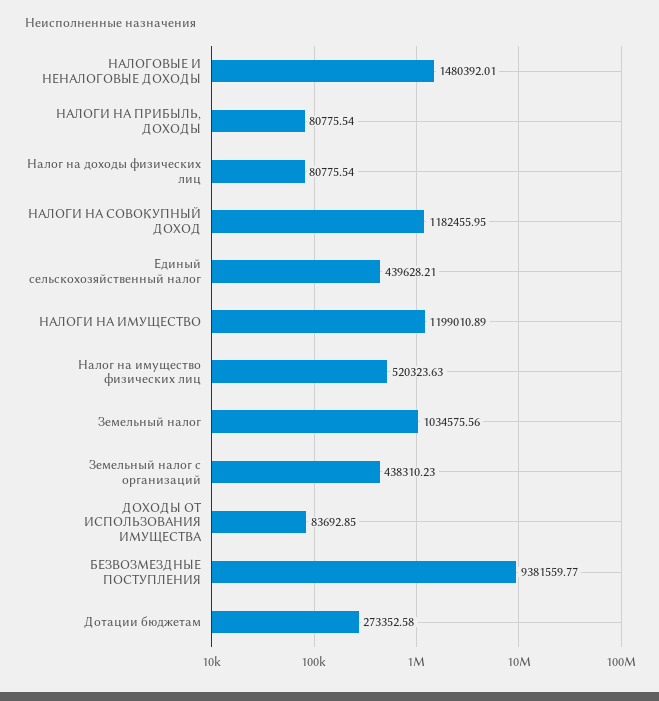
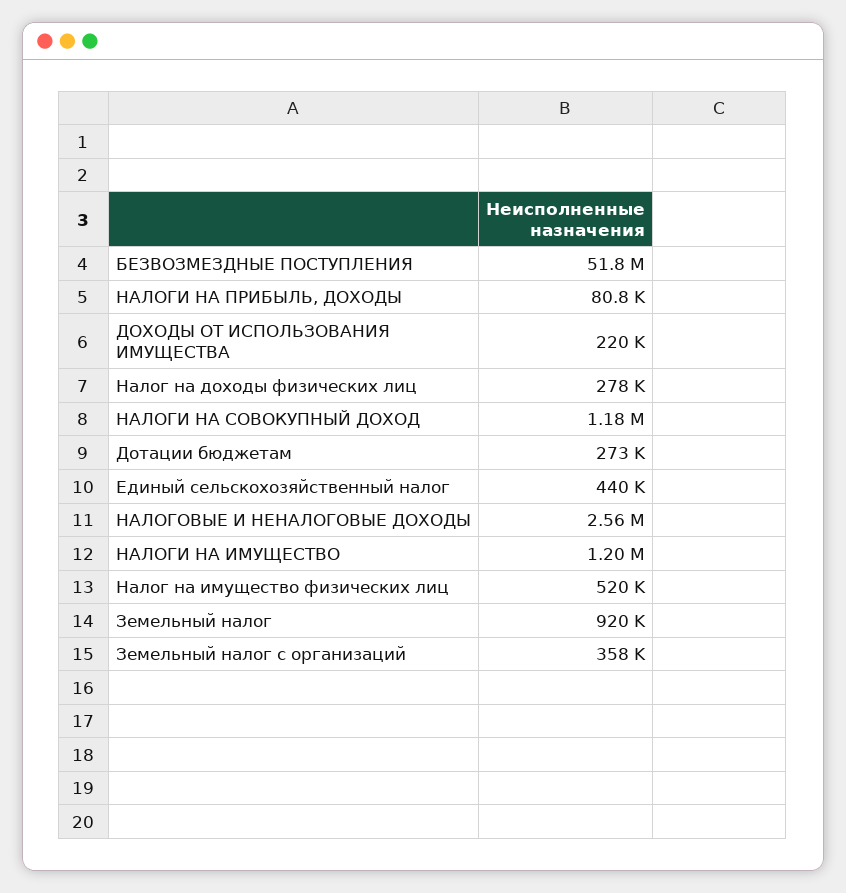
  {
-   "НАЛОГОВЫЕ И НЕНАЛОГОВЫЕ ДОХОДЫ": 1480392.01,
+   "НАЛОГОВЫЕ И НЕНАЛОГОВЫЕ ДОХОДЫ": 2560000,
    "НАЛОГИ НА ПРИБЫЛЬ, ДОХОДЫ": 80775.54,
-   "Налог на доходы физических лиц": 80775.54,
+   "Налог на доходы физических лиц": 278000,
    "НАЛОГИ НА СОВОКУПНЫЙ ДОХОД": 1182455.95,
    "Единый сельскохозяйственный налог": 439628.21,
    "НАЛОГИ НА ИМУЩЕСТВО": 1199010.89,
    "Налог на имущество физических лиц": 520323.63,
-   "Земельный налог": 1034575.56,
+   "Земельный налог": 920000,
-   "Земельный налог с организаций": 438310.23,
+   "Земельный налог с организаций": 358000,
-   "ДОХОДЫ ОТ ИСПОЛЬЗОВАНИЯ ИМУЩЕСТВА": 83692.85,
+   "ДОХОДЫ ОТ ИСПОЛЬЗОВАНИЯ ИМУЩЕСТВА": 220000,
-   "БЕЗВОЗМЕЗДНЫЕ ПОСТУПЛЕНИЯ": 9381559.77,
+   "БЕЗВОЗМЕЗДНЫЕ ПОСТУПЛЕНИЯ": 51800000,
    "Дотации бюджетам": 273352.58
  }

